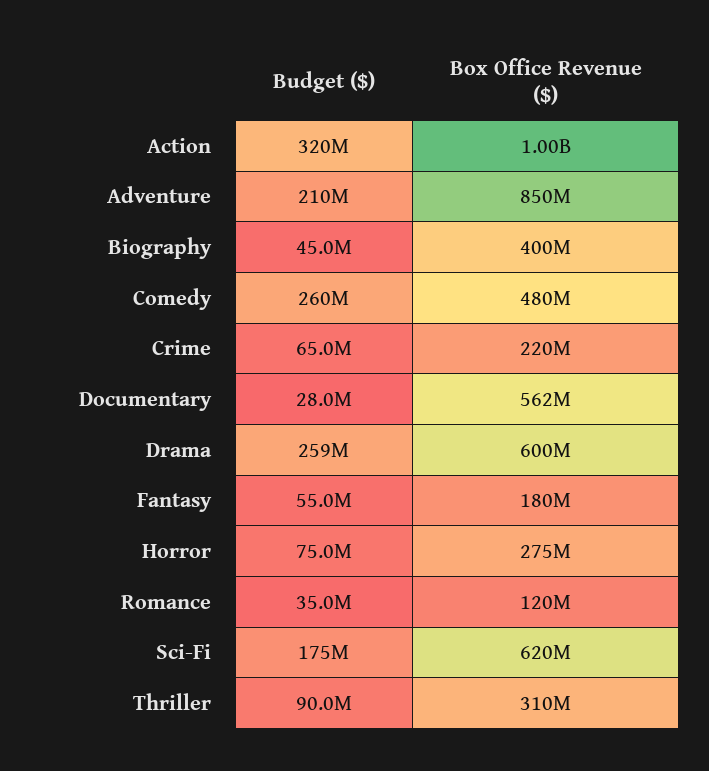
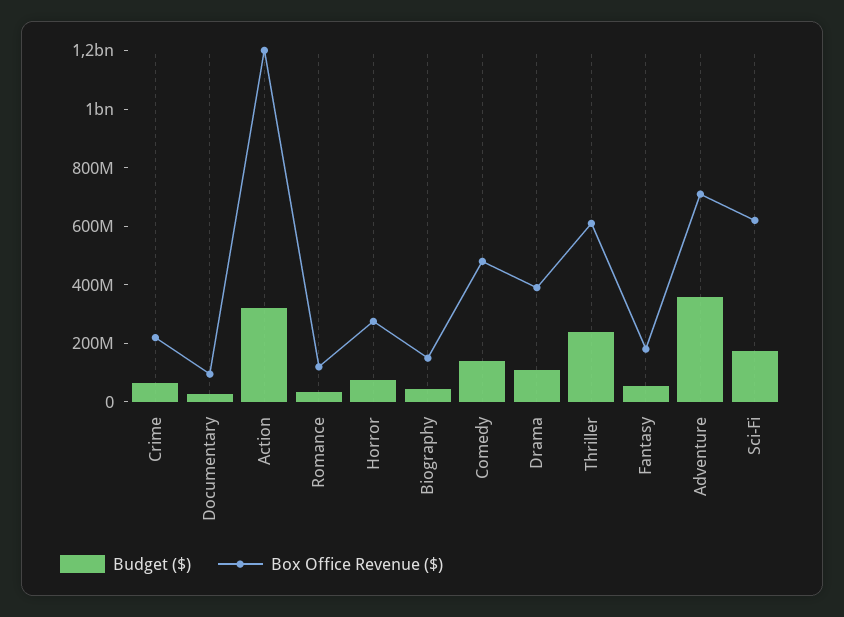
  {
    "Budget ($)": {
      "Action": 320000000,
-     "Adventure": 210000000,
+     "Adventure": 350000000,
      "Biography": 45000000,
-     "Comedy": 260000000,
+     "Comedy": 150000000,
      "Crime": 65000000,
      "Documentary": 28000000,
-     "Drama": 259000000,
+     "Drama": 100000000,
      "Fantasy": 55000000,
      "Horror": 75000000,
      "Romance": 35000000,
      "Sci-Fi": 175000000,
-     "Thriller": 90000000
+     "Thriller": 250000000
    },
    "Box Office Revenue ($)": {
-     "Action": 1000000000,
+     "Action": 1200000000,
-     "Adventure": 850000000,
+     "Adventure": 700000000,
-     "Biography": 400000000,
+     "Biography": 150000000,
      "Comedy": 480000000,
      "Crime": 220000000,
-     "Documentary": 562000000,
+     "Documentary": 100000000,
-     "Drama": 600000000,
+     "Drama": 400000000,
      "Fantasy": 180000000,
      "Horror": 275000000,
      "Romance": 120000000,
      "Sci-Fi": 620000000,
-     "Thriller": 310000000
+     "Thriller": 600000000
    }
  }

